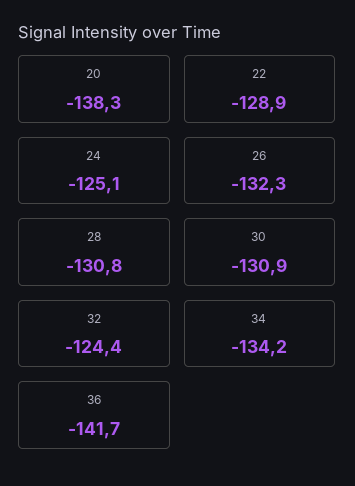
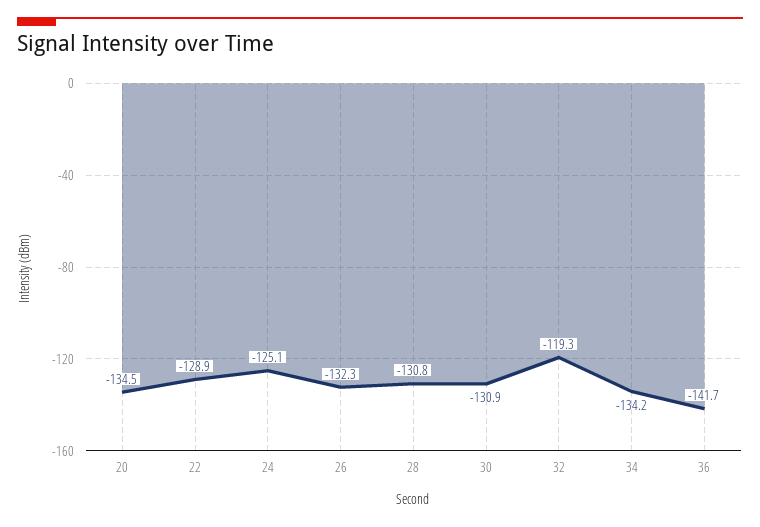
  {
-   "20": -138.3,
+   "20": -134.5,
    "22": -128.9,
    "24": -125.1,
    "26": -132.3,
    "28": -130.8,
    "30": -130.9,
-   "32": -124.4,
+   "32": -119.3,
    "34": -134.2,
    "36": -141.7
  }

